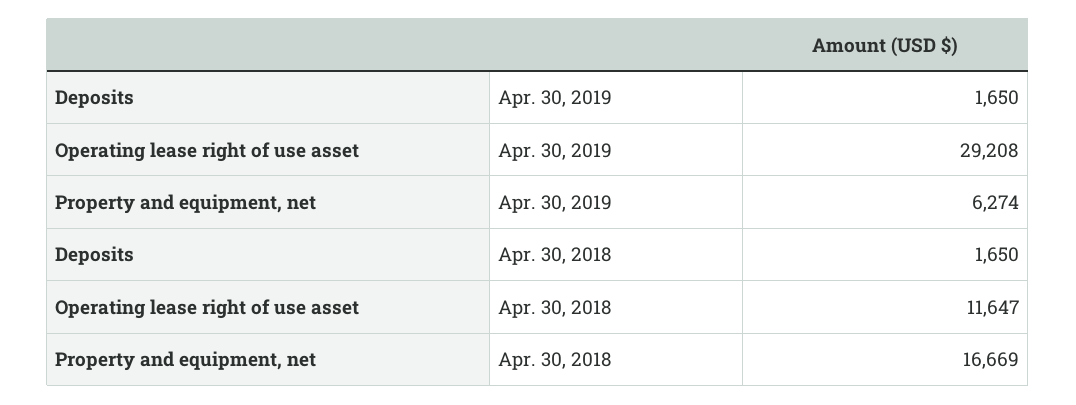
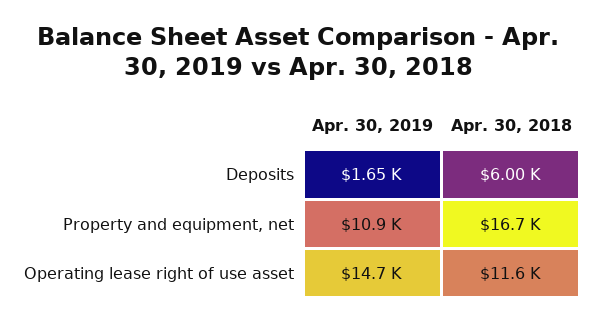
  {
    "Deposits": {
      "Apr. 30, 2019": 1650,
-     "Apr. 30, 2018": 1650
+     "Apr. 30, 2018": 6000
    },
    "Operating lease right of use asset": {
-     "Apr. 30, 2019": 29208,
+     "Apr. 30, 2019": 14700,
      "Apr. 30, 2018": 11647
    },
    "Property and equipment, net": {
-     "Apr. 30, 2019": 6274,
+     "Apr. 30, 2019": 10900,
      "Apr. 30, 2018": 16669
    }
  }

